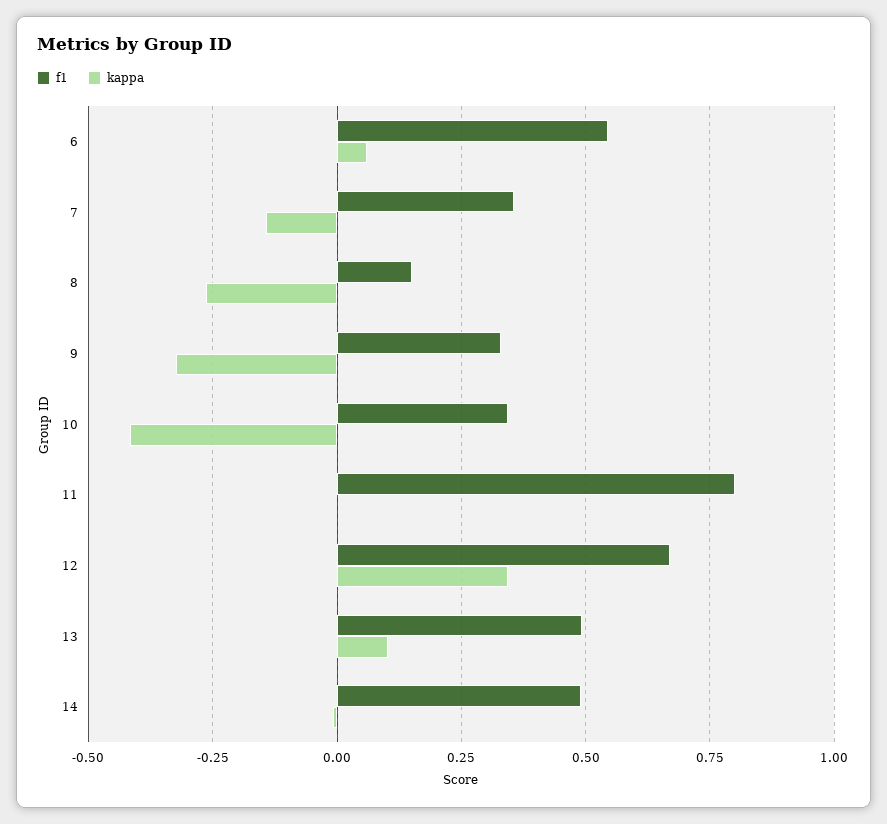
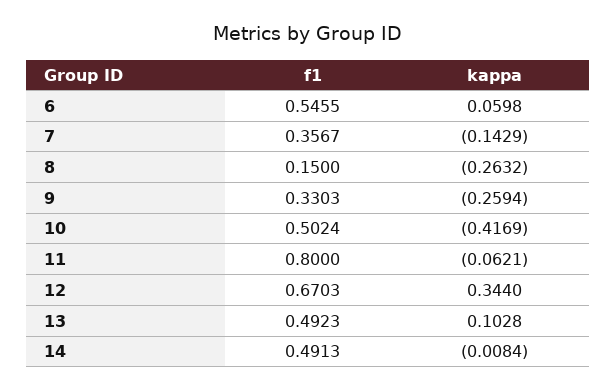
  {
    "f1": {
      "6": 0.5455,
      "7": 0.3567,
      "8": 0.15,
      "9": 0.3303,
-     "10": 0.35,
+     "10": 0.5024,
      "11": 0.8,
      "12": 0.6703,
      "13": 0.4923,
      "14": 0.4913
    },
    "kappa": {
      "6": 0.0598,
      "7": -0.1429,
      "8": -0.2632,
-     "9": -0.325,
+     "9": -0.2594,
      "10": -0.4169,
-     "11": 0,
+     "11": -0.0621,
      "12": 0.344,
      "13": 0.1028,
      "14": -0.0084
    }
  }

